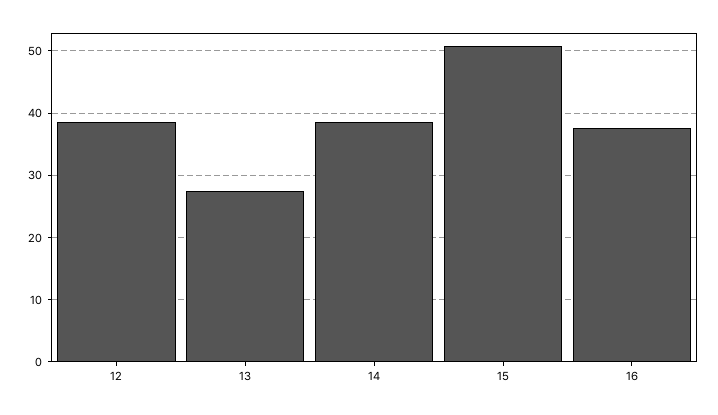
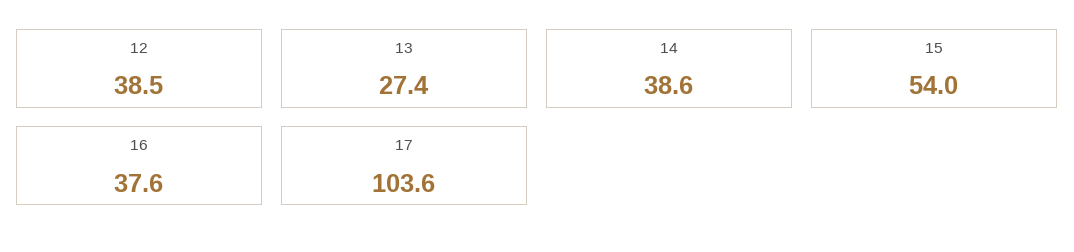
  {
    "12": 38.5,
    "13": 27.4,
    "14": 38.6,
-   "15": 51,
+   "15": 54,
-   "16": 37.6
+   "16": 37.6,
+   "17": 103.6
  }

